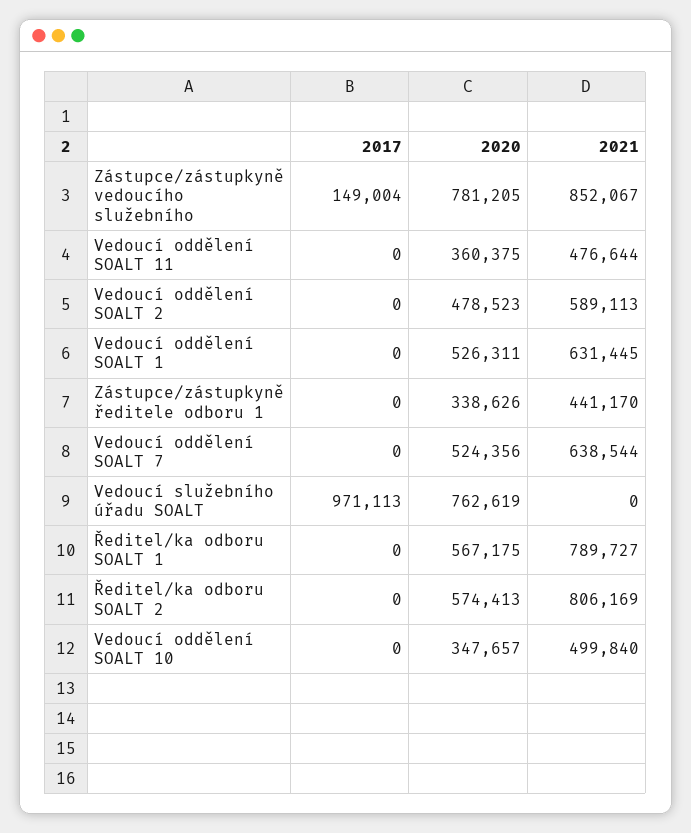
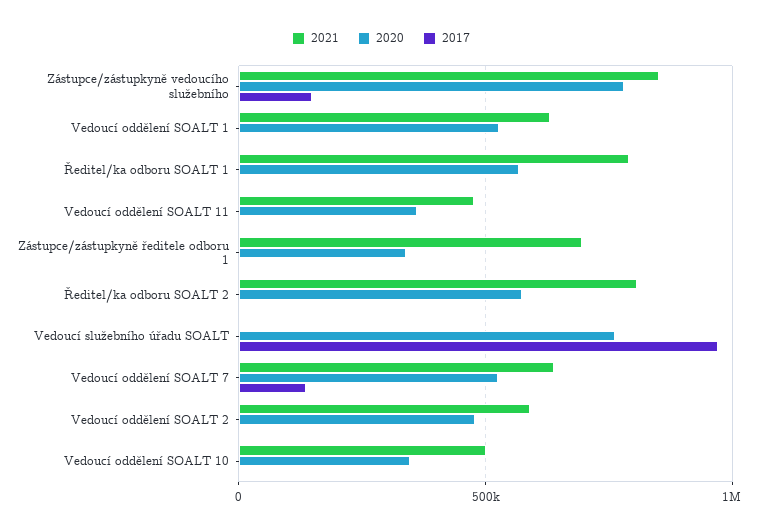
  {
    "2017": {
      "Zástupce/zástupkyně vedoucího služebního": 149004,
      "Vedoucí oddělení SOALT 11": 0,
      "Vedoucí oddělení SOALT 2": 0,
      "Vedoucí oddělení SOALT 1": 0,
      "Zástupce/zástupkyně ředitele odboru 1": 0,
-     "Vedoucí oddělení SOALT 7": 0,
+     "Vedoucí oddělení SOALT 7": 150000,
      "Vedoucí služebního úřadu SOALT": 971113,
      "Ředitel/ka odboru SOALT 1": 0,
      "Ředitel/ka odboru SOALT 2": 0,
      "Vedoucí oddělení SOALT 10": 0
    },
    "2020": {
      "Zástupce/zástupkyně vedoucího služebního": 781205,
      "Vedoucí oddělení SOALT 11": 360375,
      "Vedoucí oddělení SOALT 2": 478523,
      "Vedoucí oddělení SOALT 1": 526311,
      "Zástupce/zástupkyně ředitele odboru 1": 338626,
      "Vedoucí oddělení SOALT 7": 524356,
      "Vedoucí služebního úřadu SOALT": 762619,
      "Ředitel/ka odboru SOALT 1": 567175,
      "Ředitel/ka odboru SOALT 2": 574413,
      "Vedoucí oddělení SOALT 10": 347657
    },
    "2021": {
      "Zástupce/zástupkyně vedoucího služebního": 852067,
      "Vedoucí oddělení SOALT 11": 476644,
      "Vedoucí oddělení SOALT 2": 589113,
      "Vedoucí oddělení SOALT 1": 631445,
-     "Zástupce/zástupkyně ředitele odboru 1": 441170,
+     "Zástupce/zástupkyně ředitele odboru 1": 700000,
      "Vedoucí oddělení SOALT 7": 638544,
      "Vedoucí služebního úřadu SOALT": 0,
      "Ředitel/ka odboru SOALT 1": 789727,
      "Ředitel/ka odboru SOALT 2": 806169,
      "Vedoucí oddělení SOALT 10": 499840
    }
  }

